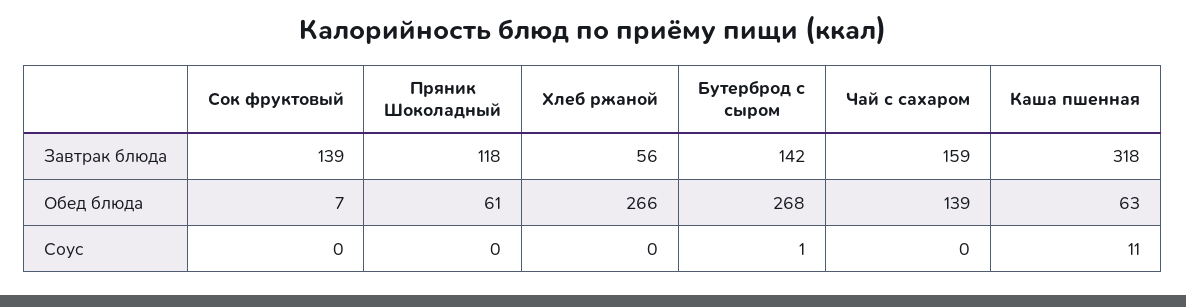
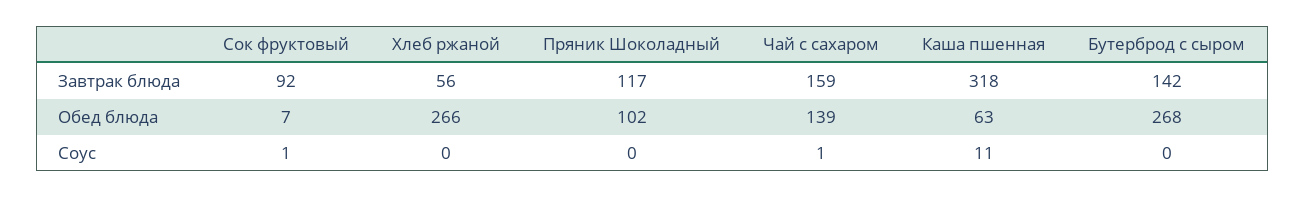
  {
    "Сок фруктовый": {
-     "Завтрак блюда": 139,
+     "Завтрак блюда": 92,
      "Обед блюда": 7,
-     "Соус": 0
+     "Соус": 1
    },
    "Пряник Шоколадный": {
-     "Завтрак блюда": 118,
+     "Завтрак блюда": 117,
-     "Обед блюда": 61,
+     "Обед блюда": 102,
      "Соус": 0
    },
    "Хлеб ржаной": {
      "Завтрак блюда": 56,
      "Обед блюда": 266,
      "Соус": 0
    },
    "Бутерброд с сыром": {
      "Завтрак блюда": 142,
      "Обед блюда": 268,
-     "Соус": 1
+     "Соус": 0
    },
    "Чай с сахаром": {
      "Завтрак блюда": 159,
      "Обед блюда": 139,
-     "Соус": 0
+     "Соус": 1
    },
    "Каша пшенная": {
      "Завтрак блюда": 318,
      "Обед блюда": 63,
      "Соус": 11
    }
  }

